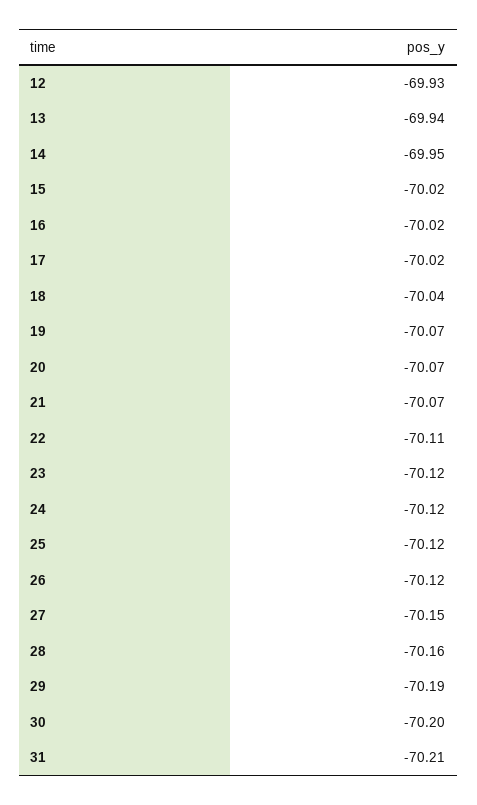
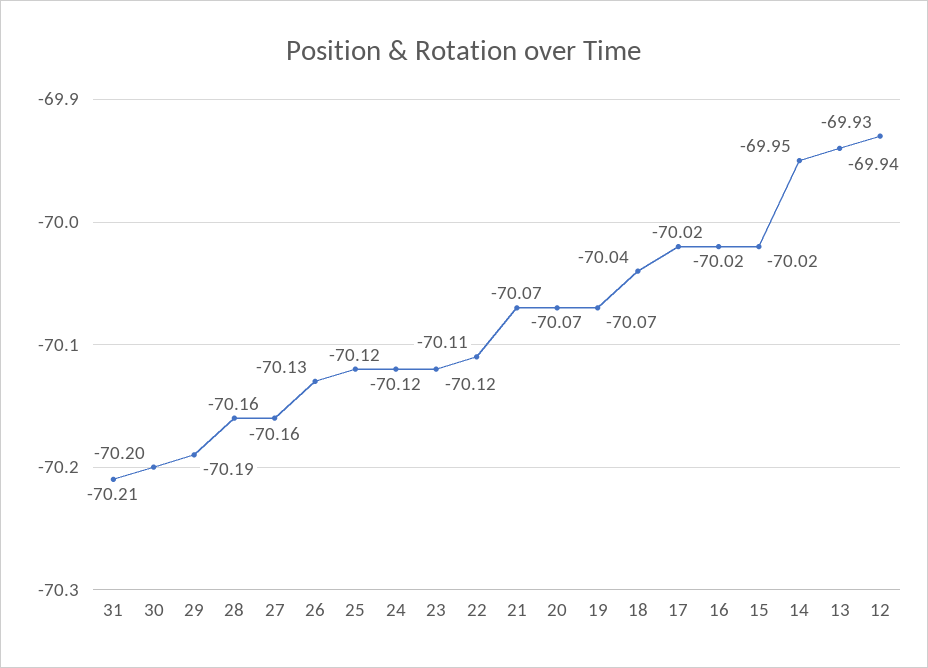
  {
    "12": -69.93,
    "13": -69.94,
    "14": -69.95,
    "15": -70.02,
    "16": -70.02,
    "17": -70.02,
    "18": -70.04,
    "19": -70.07,
    "20": -70.07,
    "21": -70.07,
    "22": -70.11,
    "23": -70.12,
    "24": -70.12,
    "25": -70.12,
-   "26": -70.12,
+   "26": -70.13,
-   "27": -70.15,
+   "27": -70.16,
    "28": -70.16,
    "29": -70.19,
    "30": -70.2,
    "31": -70.21
  }

